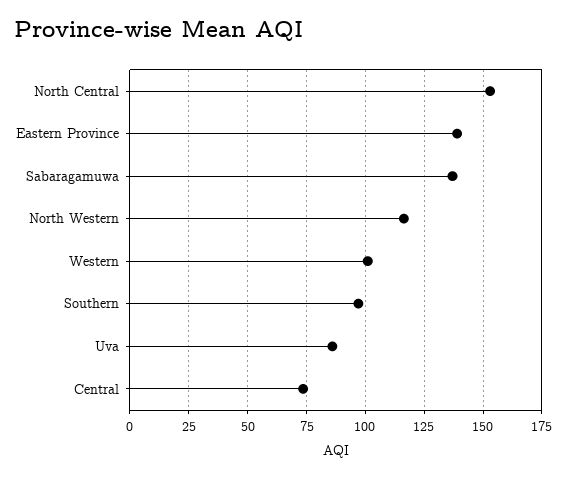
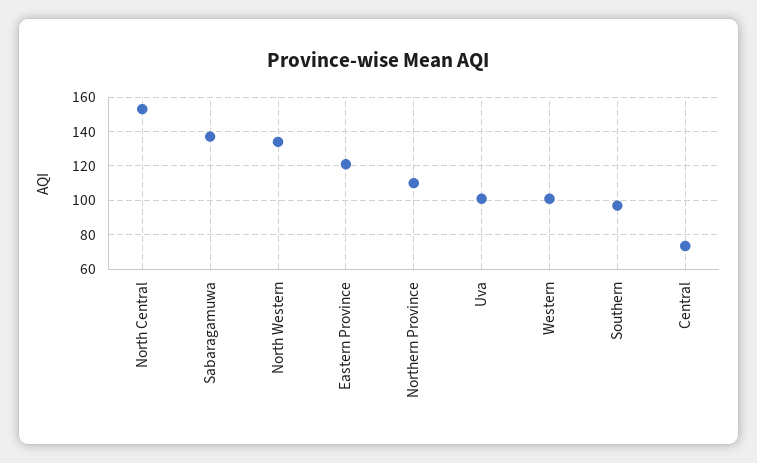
  {
    "North Central": 155,
-   "Eastern Province": 140,
+   "Eastern Province": 120,
    "Sabaragamuwa": 135,
-   "North Western": 115,
+   "North Western": 135,
    "Western": 100,
    "Southern": 95,
-   "Uva": 85,
+   "Uva": 100,
-   "Central": 75
+   "Central": 75,
+   "Northern Province": 110
  }

